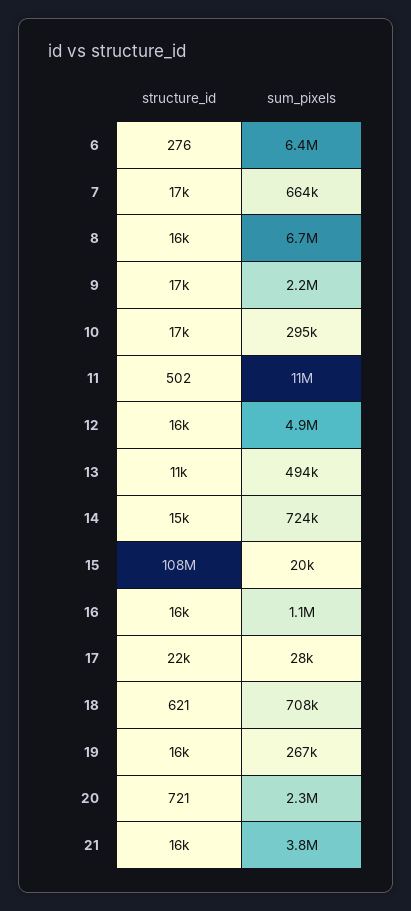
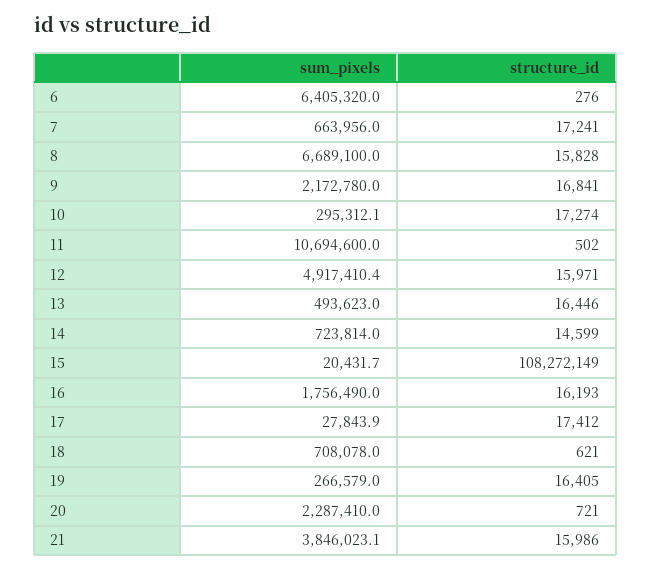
  {
    "structure_id": {
      "6": 276,
      "7": 17241,
      "8": 15828,
      "9": 16841,
      "10": 17274,
      "11": 502,
      "12": 15971,
-     "13": 11000,
+     "13": 16446,
      "14": 14599,
      "15": 108272149,
      "16": 16193,
-     "17": 22000,
+     "17": 17412,
      "18": 621,
      "19": 16405,
      "20": 721,
      "21": 15986
    },
    "sum_pixels": {
      "6": 6405320,
      "7": 663956,
      "8": 6689100,
      "9": 2172780,
      "10": 295312.1,
      "11": 10694600,
      "12": 4917410.4,
      "13": 493623,
      "14": 723814,
      "15": 20431.7,
-     "16": 1100000,
+     "16": 1756490,
      "17": 27843.9,
      "18": 708078,
      "19": 266579,
      "20": 2287410,
      "21": 3846023.1
    }
  }

